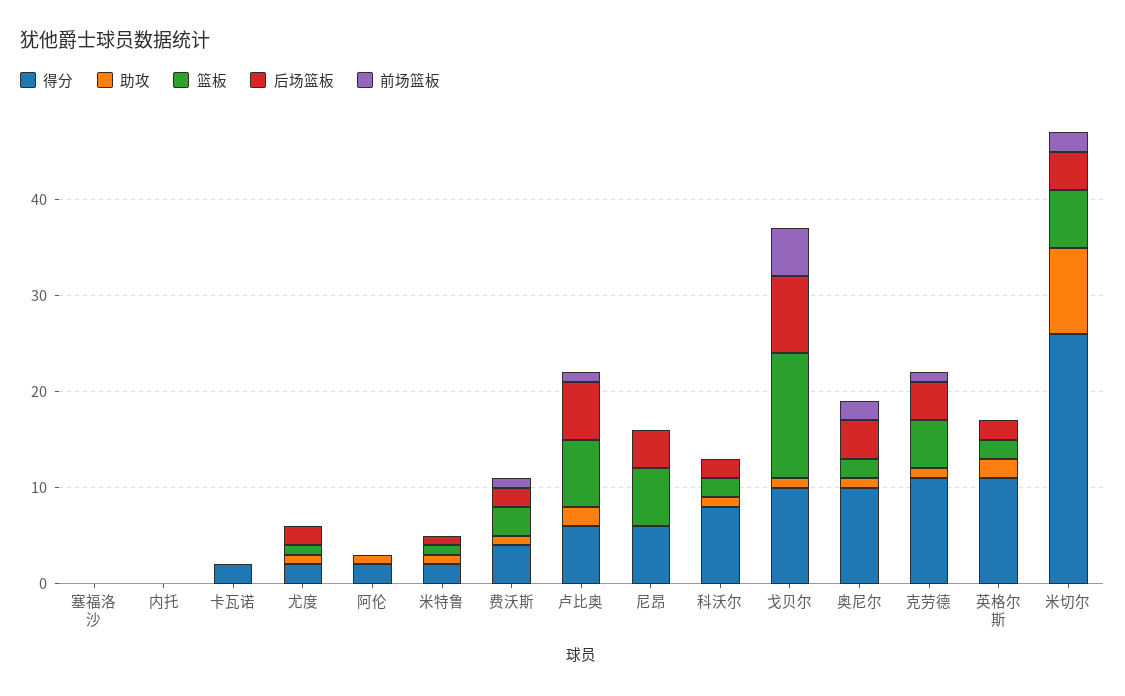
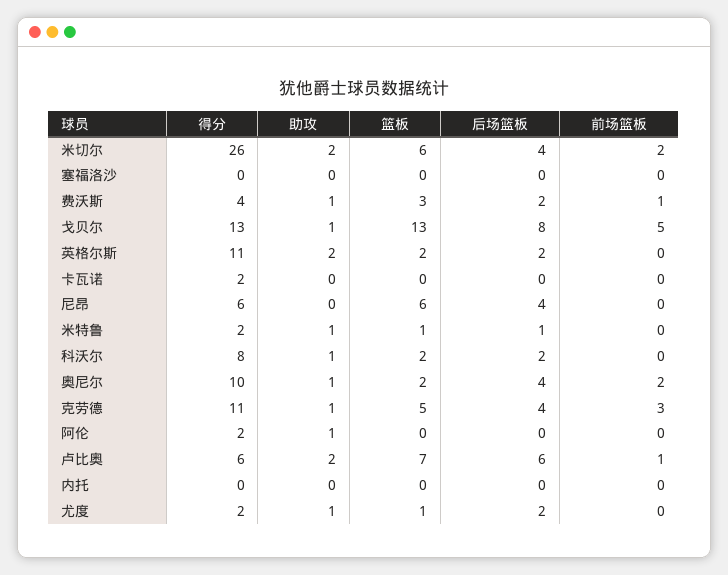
  {
    "得分": {
      "塞福洛沙": 0,
      "内托": 0,
      "卡瓦诺": 2,
      "尤度": 2,
      "阿伦": 2,
      "米特鲁": 2,
      "费沃斯": 4,
      "卢比奥": 6,
      "尼昂": 6,
      "科沃尔": 8,
-     "戈贝尔": 10,
+     "戈贝尔": 13,
      "奥尼尔": 10,
      "克劳德": 11,
      "英格尔斯": 11,
      "米切尔": 26
    },
    "助攻": {
      "塞福洛沙": 0,
      "内托": 0,
      "卡瓦诺": 0,
      "尤度": 1,
      "阿伦": 1,
      "米特鲁": 1,
      "费沃斯": 1,
      "卢比奥": 2,
      "尼昂": 0,
      "科沃尔": 1,
      "戈贝尔": 1,
      "奥尼尔": 1,
      "克劳德": 1,
      "英格尔斯": 2,
-     "米切尔": 9
+     "米切尔": 2
    },
    "篮板": {
      "塞福洛沙": 0,
      "内托": 0,
      "卡瓦诺": 0,
      "尤度": 1,
      "阿伦": 0,
      "米特鲁": 1,
      "费沃斯": 3,
      "卢比奥": 7,
      "尼昂": 6,
      "科沃尔": 2,
      "戈贝尔": 13,
      "奥尼尔": 2,
      "克劳德": 5,
      "英格尔斯": 2,
      "米切尔": 6
    },
    "后场篮板": {
      "塞福洛沙": 0,
      "内托": 0,
      "卡瓦诺": 0,
      "尤度": 2,
      "阿伦": 0,
      "米特鲁": 1,
      "费沃斯": 2,
      "卢比奥": 6,
      "尼昂": 4,
      "科沃尔": 2,
      "戈贝尔": 8,
      "奥尼尔": 4,
      "克劳德": 4,
      "英格尔斯": 2,
      "米切尔": 4
    },
    "前场篮板": {
      "塞福洛沙": 0,
      "内托": 0,
      "卡瓦诺": 0,
      "尤度": 0,
      "阿伦": 0,
      "米特鲁": 0,
      "费沃斯": 1,
      "卢比奥": 1,
      "尼昂": 0,
      "科沃尔": 0,
      "戈贝尔": 5,
      "奥尼尔": 2,
-     "克劳德": 1,
+     "克劳德": 3,
      "英格尔斯": 0,
      "米切尔": 2
    }
  }

